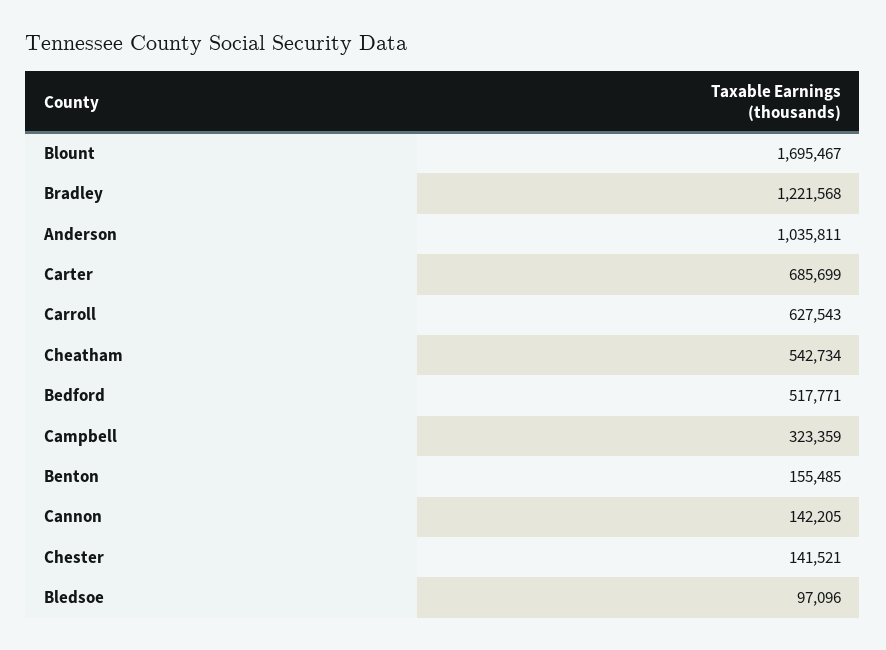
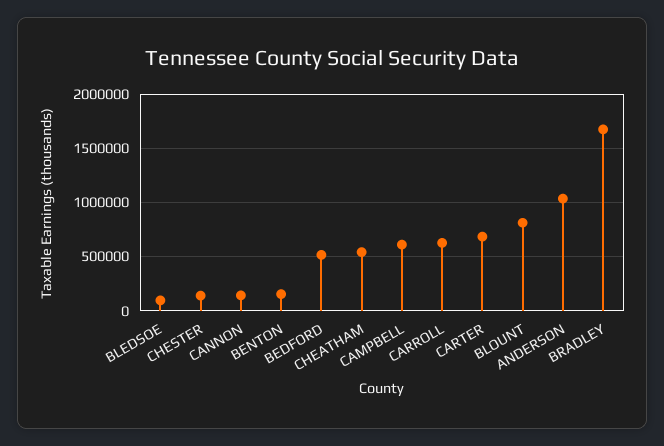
  {
-   "Blount": 1695467,
+   "Blount": 800000,
-   "Bradley": 1221568,
+   "Bradley": 1700000,
    "Anderson": 1035811,
    "Carter": 685699,
    "Carroll": 627543,
    "Cheatham": 542734,
    "Bedford": 517771,
-   "Campbell": 323359,
+   "Campbell": 600000,
    "Benton": 155485,
    "Cannon": 142205,
    "Chester": 141521,
    "Bledsoe": 97096
  }

